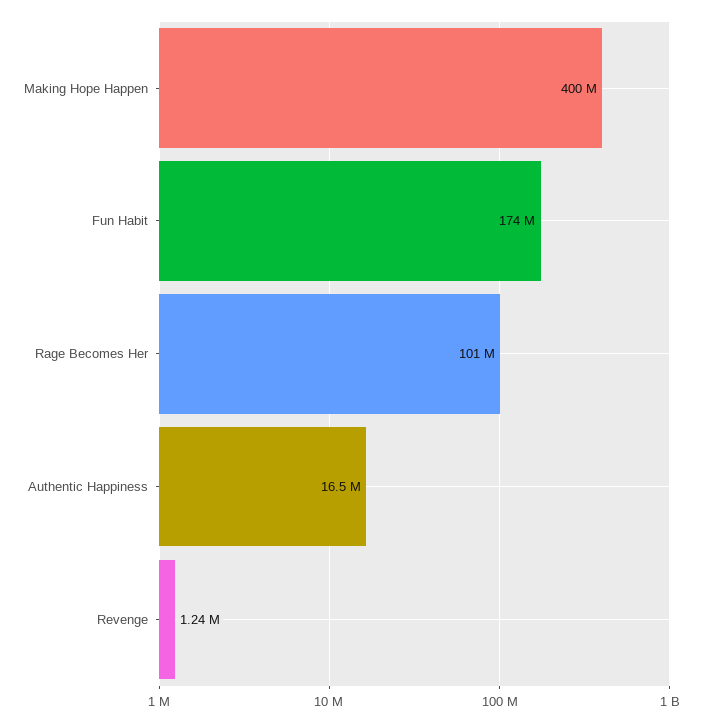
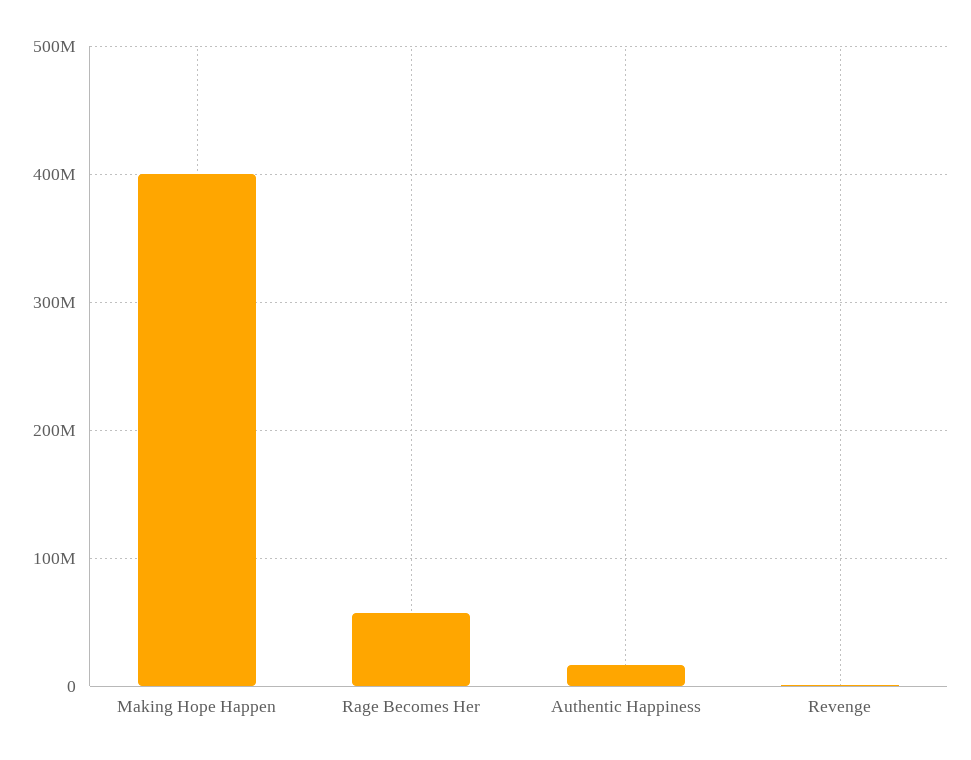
  {
    "Making Hope Happen": 400000000,
-   "Fun Habit": 174000000,
-   "Rage Becomes Her": 101000000,
+   "Rage Becomes Her": 60000000,
    "Authentic Happiness": 16500000,
    "Revenge": 1240000
  }

